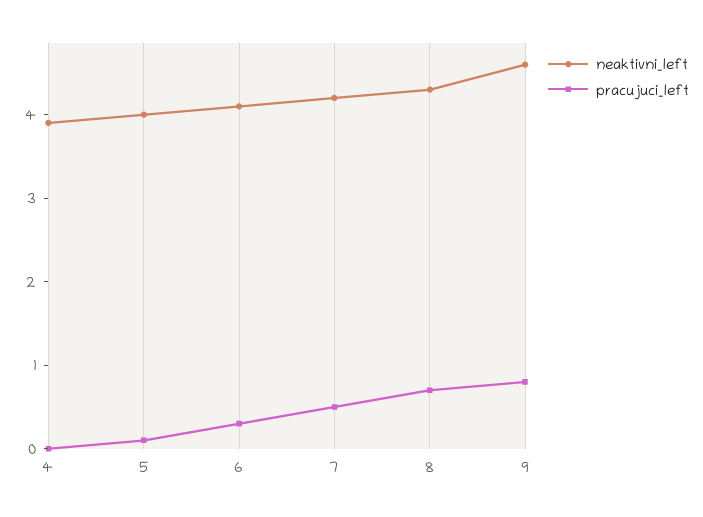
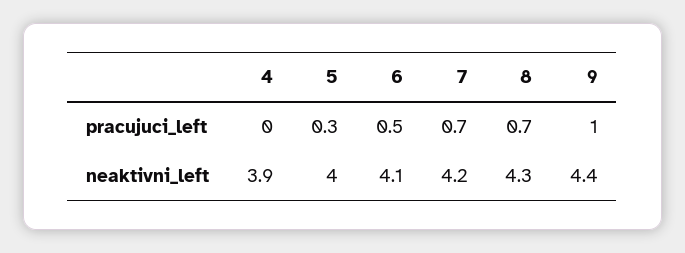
  {
    "neaktivni_left": {
      "4": 3.9,
      "5": 4,
      "6": 4.1,
      "7": 4.2,
      "8": 4.3,
-     "9": 4.6
+     "9": 4.4
    },
    "pracujuci_left": {
      "4": 0,
-     "5": 0.1,
+     "5": 0.3,
-     "6": 0.3,
+     "6": 0.5,
-     "7": 0.5,
+     "7": 0.7,
      "8": 0.7,
-     "9": 0.8
+     "9": 1
    }
  }

